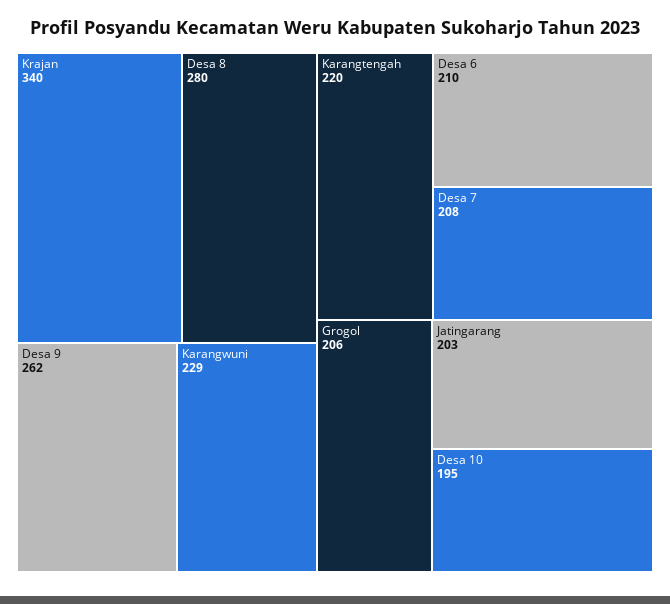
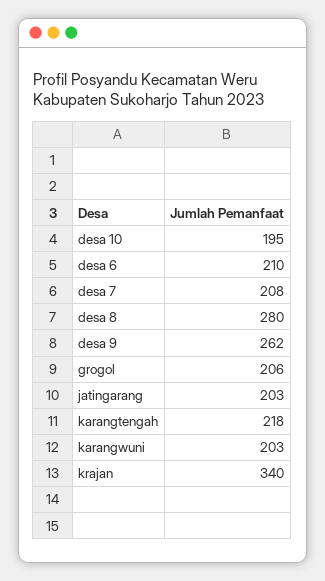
  {
    "Krajan": 340,
    "Desa 8": 280,
    "Desa 9": 262,
-   "Karangwuni": 229,
+   "Karangwuni": 203,
-   "Karangtengah": 220,
+   "Karangtengah": 218,
    "Desa 6": 210,
    "Desa 7": 208,
    "Grogol": 206,
    "Jatingarang": 203,
    "Desa 10": 195
  }

